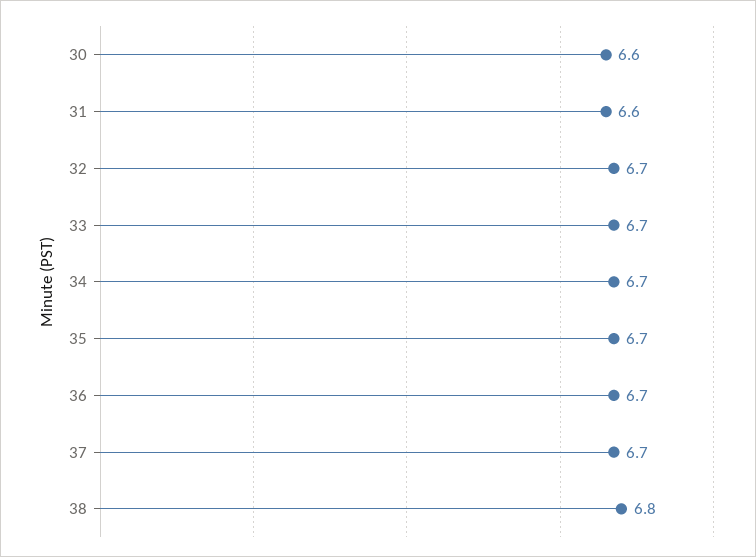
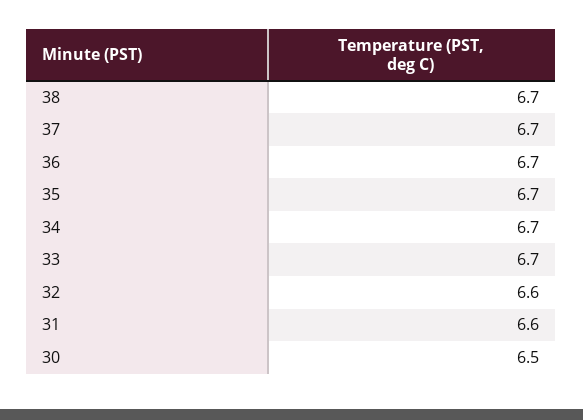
  {
-   "30": 6.6,
+   "30": 6.5,
    "31": 6.6,
-   "32": 6.7,
+   "32": 6.6,
    "33": 6.7,
    "34": 6.7,
    "35": 6.7,
    "36": 6.7,
    "37": 6.7,
-   "38": 6.8
+   "38": 6.7
  }

